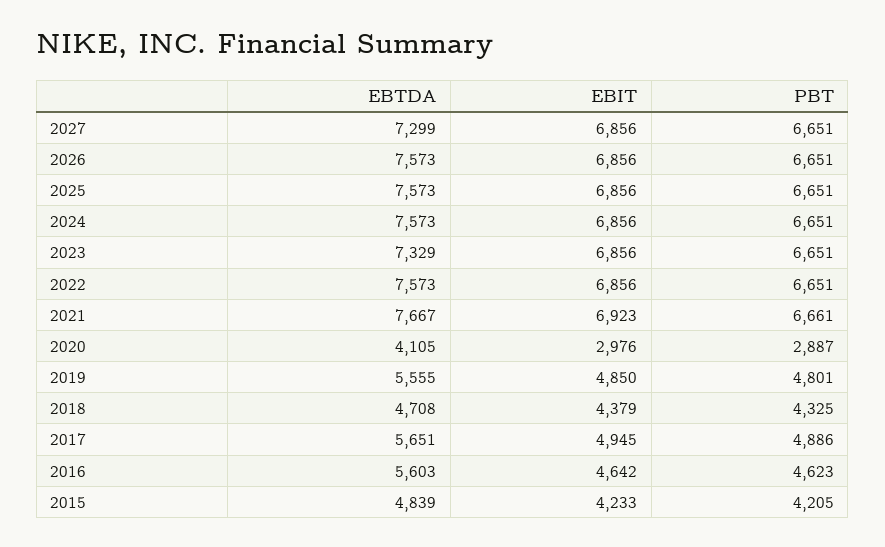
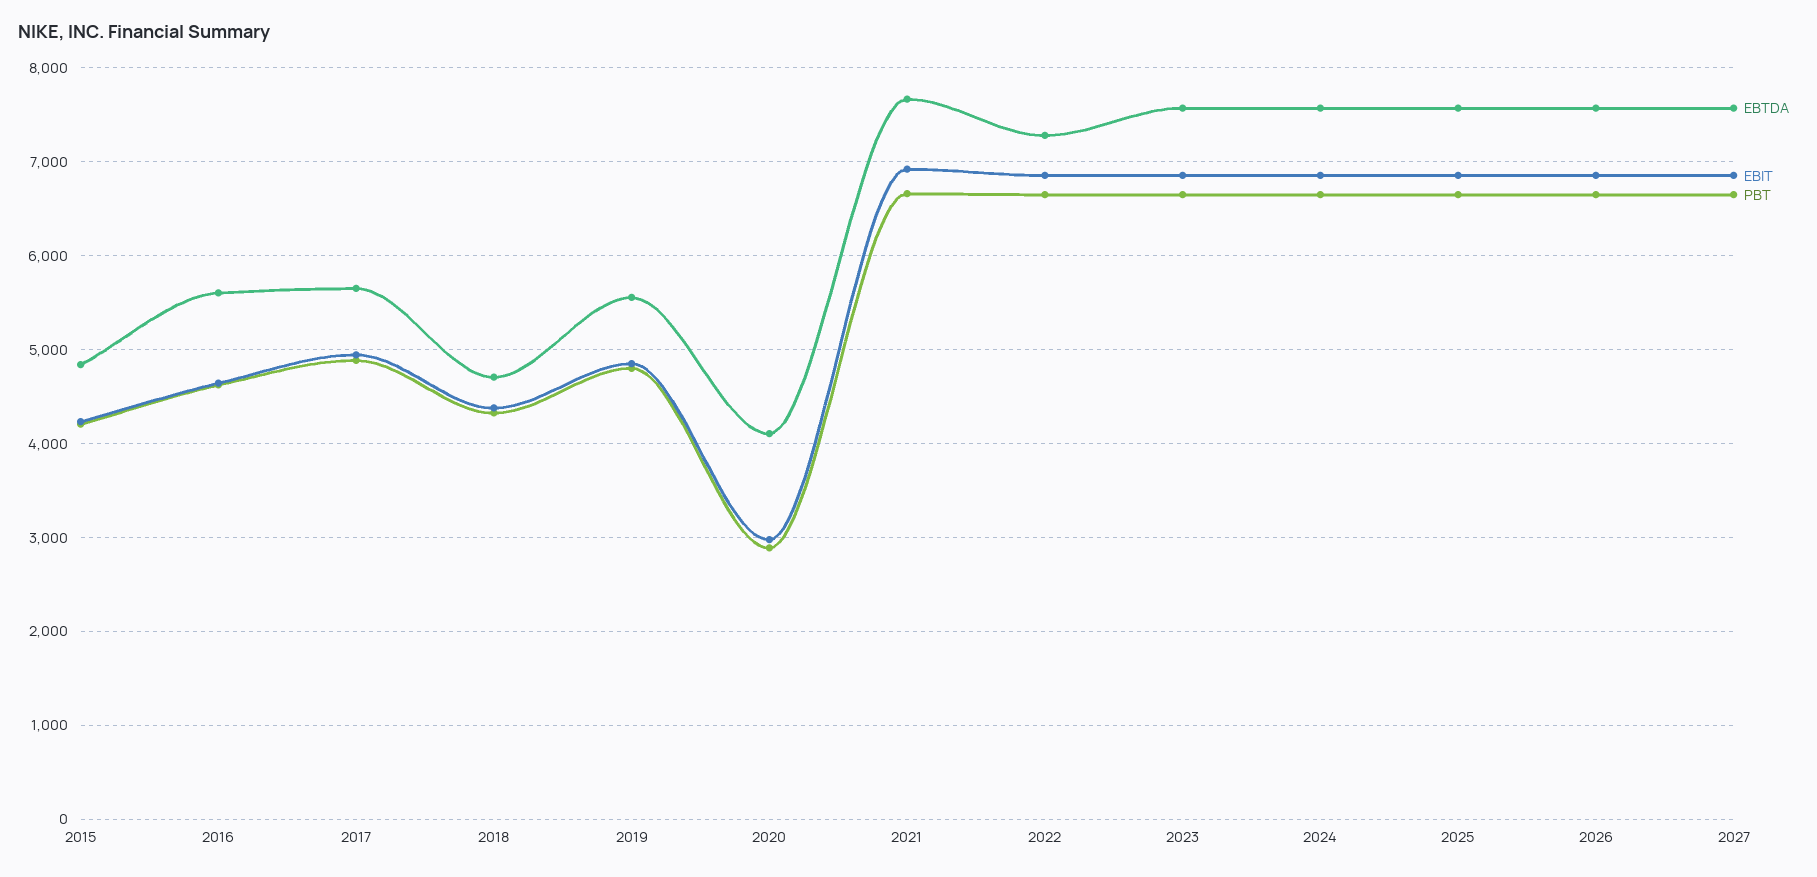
  {
    "EBTDA": {
-     "2027": 7299,
+     "2027": 7600,
      "2026": 7573,
      "2025": 7573,
      "2024": 7573,
-     "2023": 7329,
+     "2023": 7600,
-     "2022": 7573,
+     "2022": 7300,
      "2021": 7667,
      "2020": 4105,
      "2019": 5555,
      "2018": 4708,
      "2017": 5651,
      "2016": 5603,
      "2015": 4839
    },
    "EBIT": {
      "2027": 6856,
      "2026": 6856,
      "2025": 6856,
      "2024": 6856,
      "2023": 6856,
      "2022": 6856,
      "2021": 6923,
      "2020": 2976,
      "2019": 4850,
      "2018": 4379,
      "2017": 4945,
      "2016": 4642,
      "2015": 4233
    },
    "PBT": {
      "2027": 6651,
      "2026": 6651,
      "2025": 6651,
      "2024": 6651,
      "2023": 6651,
      "2022": 6651,
      "2021": 6661,
      "2020": 2887,
      "2019": 4801,
      "2018": 4325,
      "2017": 4886,
      "2016": 4623,
      "2015": 4205
    }
  }

